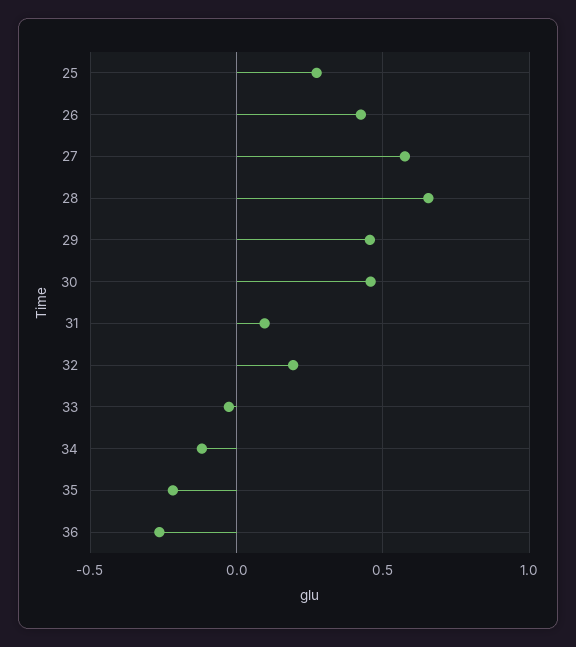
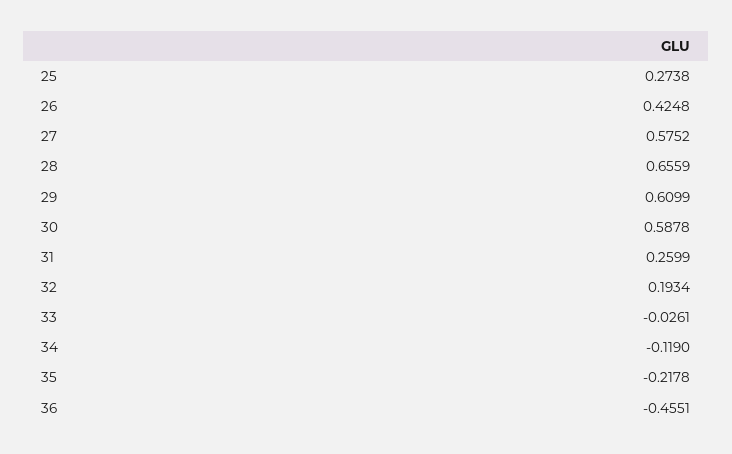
  {
    "25": 0.2738,
    "26": 0.4248,
    "27": 0.5752,
    "28": 0.6559,
-   "29": 0.45,
+   "29": 0.6099,
-   "30": 0.45,
+   "30": 0.5878,
-   "31": 0.1,
+   "31": 0.2599,
    "32": 0.1934,
    "33": -0.0261,
    "34": -0.119,
    "35": -0.2178,
-   "36": -0.25
+   "36": -0.4551
  }

